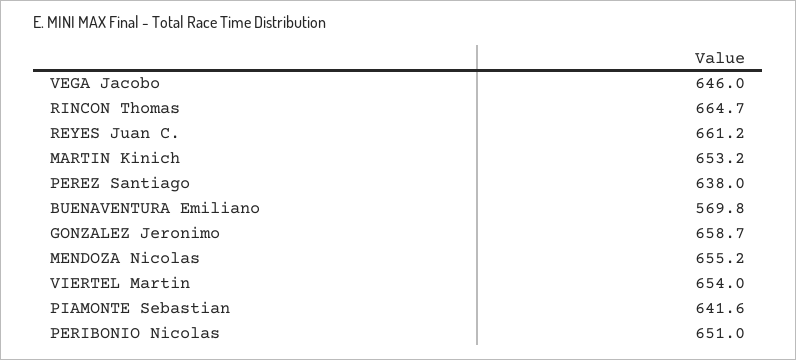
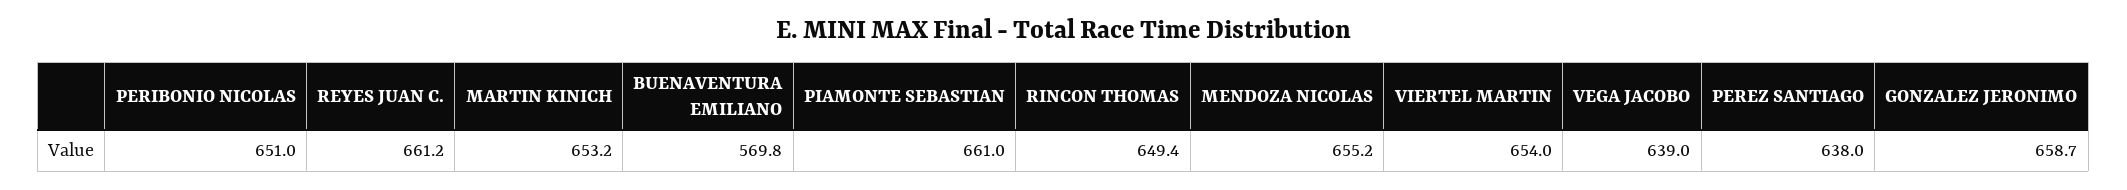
  {
-   "VEGA Jacobo": 646,
+   "VEGA Jacobo": 639,
-   "RINCON Thomas": 664.7,
+   "RINCON Thomas": 649.4,
    "REYES Juan C.": 661.2,
    "MARTIN Kinich": 653.2,
    "PEREZ Santiago": 638,
    "BUENAVENTURA Emiliano": 569.8,
    "GONZALEZ Jeronimo": 658.7,
    "MENDOZA Nicolas": 655.2,
    "VIERTEL Martin": 654,
-   "PIAMONTE Sebastian": 641.6,
+   "PIAMONTE Sebastian": 661,
    "PERIBONIO Nicolas": 651
  }

